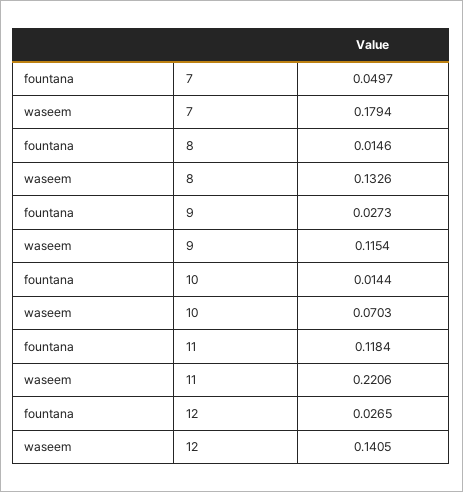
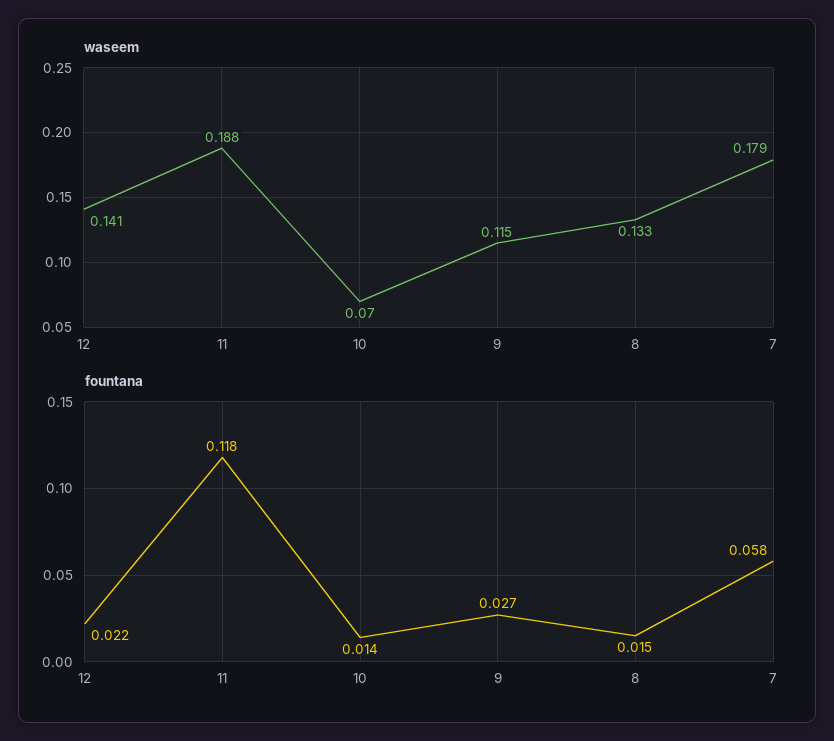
  {
    "fountana": {
-     "7": 0.0497,
+     "7": 0.058,
      "8": 0.0146,
      "9": 0.0273,
      "10": 0.0144,
      "11": 0.1184,
-     "12": 0.0265
+     "12": 0.022
    },
    "waseem": {
      "7": 0.1794,
      "8": 0.1326,
      "9": 0.1154,
      "10": 0.0703,
-     "11": 0.2206,
+     "11": 0.188,
      "12": 0.1405
    }
  }

